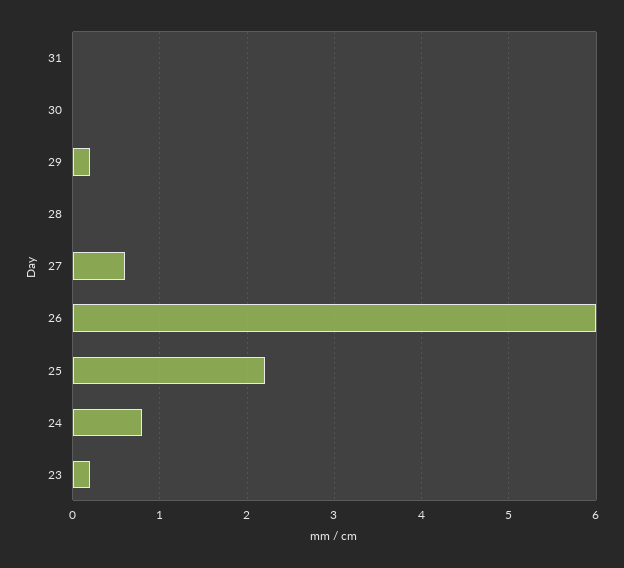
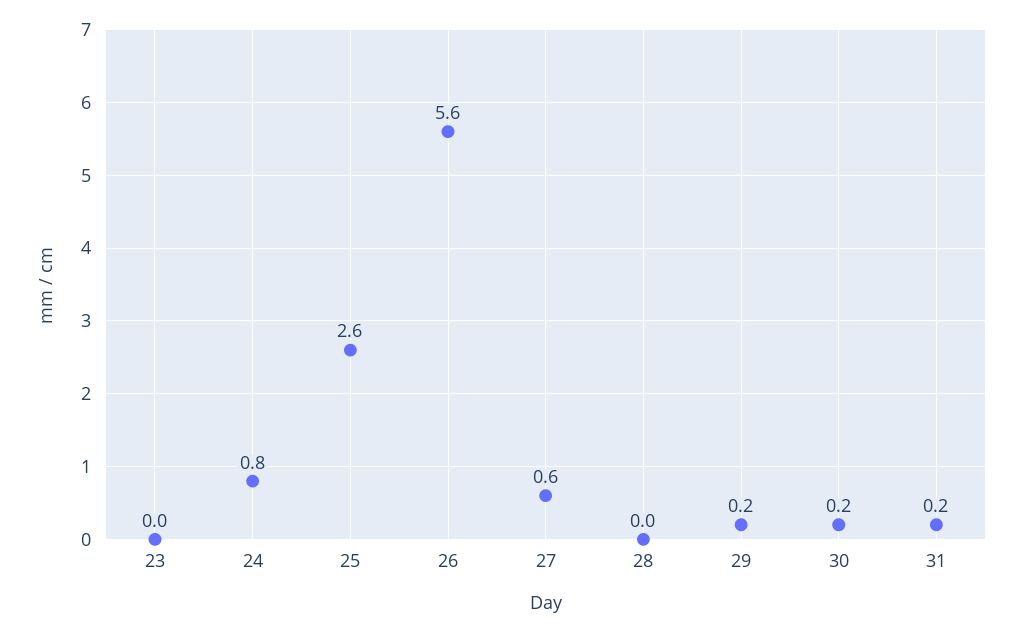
  {
-   "31": 0,
+   "31": 0.2,
-   "30": 0,
+   "30": 0.2,
    "29": 0.2,
    "28": 0,
    "27": 0.6,
-   "26": 6,
+   "26": 5.6,
-   "25": 2.2,
+   "25": 2.6,
    "24": 0.8,
-   "23": 0.2
+   "23": 0
  }

